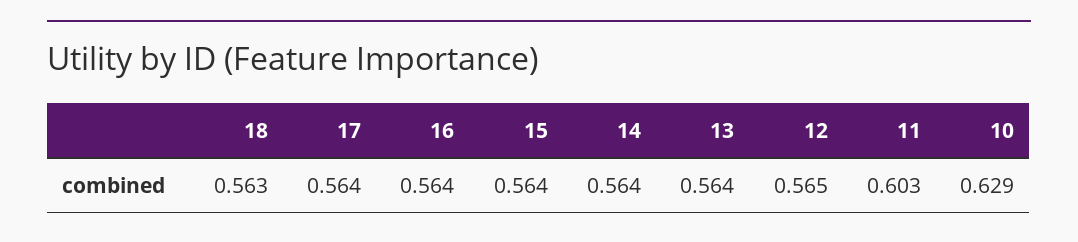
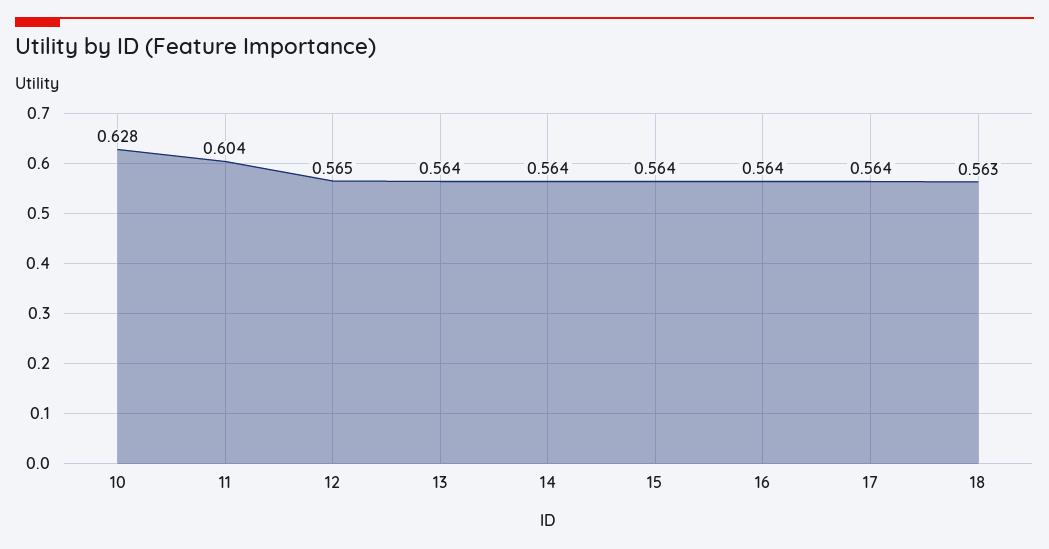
  {
    "18": 0.563,
    "17": 0.564,
    "16": 0.564,
    "15": 0.564,
    "14": 0.564,
    "13": 0.564,
    "12": 0.565,
-   "11": 0.603,
+   "11": 0.604,
-   "10": 0.629
+   "10": 0.628
  }

